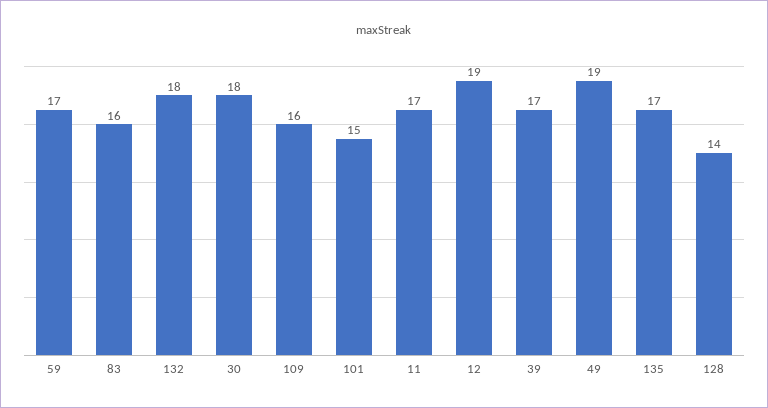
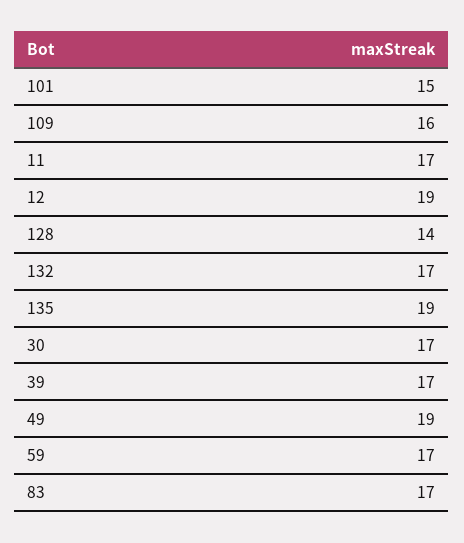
  {
    "59": 17,
-   "83": 16,
+   "83": 17,
-   "132": 18,
+   "132": 17,
-   "30": 18,
+   "30": 17,
    "109": 16,
    "101": 15,
    "11": 17,
    "12": 19,
    "39": 17,
    "49": 19,
-   "135": 17,
+   "135": 19,
    "128": 14
  }

